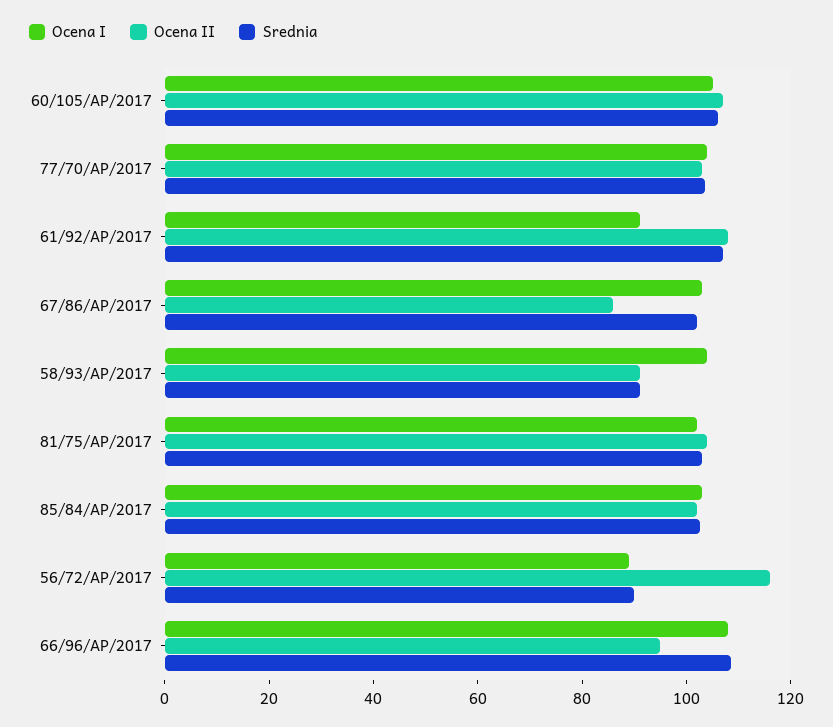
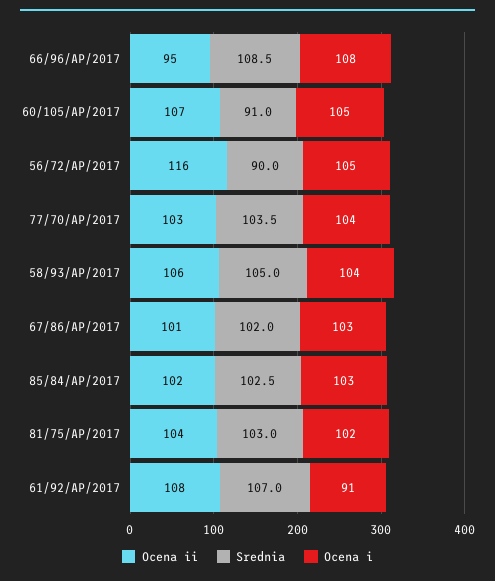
  {
    "Ocena I": {
      "60/105/AP/2017": 105,
      "77/70/AP/2017": 104,
      "61/92/AP/2017": 91,
      "67/86/AP/2017": 103,
      "58/93/AP/2017": 104,
      "81/75/AP/2017": 102,
      "85/84/AP/2017": 103,
-     "56/72/AP/2017": 90,
+     "56/72/AP/2017": 105,
      "66/96/AP/2017": 108
    },
    "Ocena II": {
      "60/105/AP/2017": 107,
      "77/70/AP/2017": 103,
      "61/92/AP/2017": 108,
-     "67/86/AP/2017": 85,
+     "67/86/AP/2017": 101,
-     "58/93/AP/2017": 90,
+     "58/93/AP/2017": 106,
      "81/75/AP/2017": 104,
      "85/84/AP/2017": 102,
      "56/72/AP/2017": 116,
      "66/96/AP/2017": 95
    },
    "Srednia": {
-     "60/105/AP/2017": 105,
+     "60/105/AP/2017": 91,
      "77/70/AP/2017": 103.5,
      "61/92/AP/2017": 107,
      "67/86/AP/2017": 102,
-     "58/93/AP/2017": 90,
+     "58/93/AP/2017": 105,
      "81/75/AP/2017": 103,
      "85/84/AP/2017": 102.5,
      "56/72/AP/2017": 90,
      "66/96/AP/2017": 108.5
    }
  }

